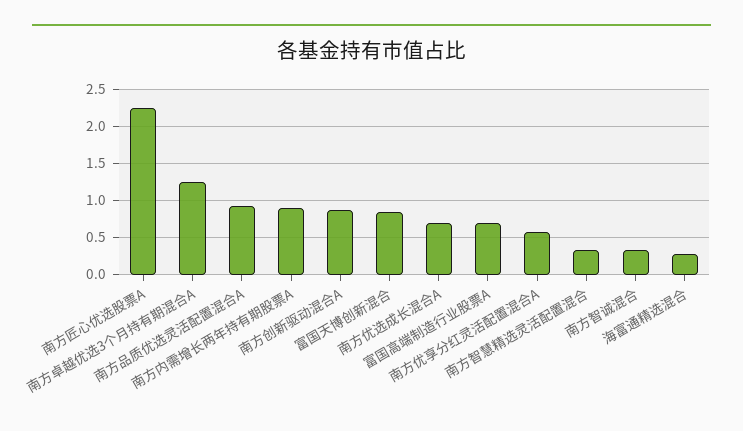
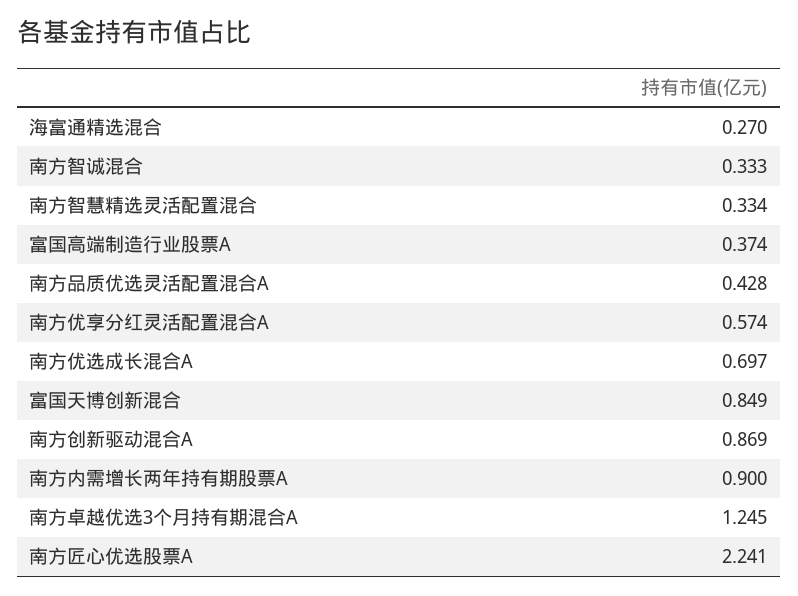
  {
    "南方匠心优选股票A": 2.241,
    "南方卓越优选3个月持有期混合A": 1.245,
-   "南方品质优选灵活配置混合A": 0.9,
+   "南方品质优选灵活配置混合A": 0.428,
    "南方内需增长两年持有期股票A": 0.9,
    "南方创新驱动混合A": 0.869,
    "富国天博创新混合": 0.849,
    "南方优选成长混合A": 0.697,
-   "富国高端制造行业股票A": 0.7,
+   "富国高端制造行业股票A": 0.374,
    "南方优享分红灵活配置混合A": 0.574,
    "南方智慧精选灵活配置混合": 0.334,
    "南方智诚混合": 0.333,
    "海富通精选混合": 0.27
  }

